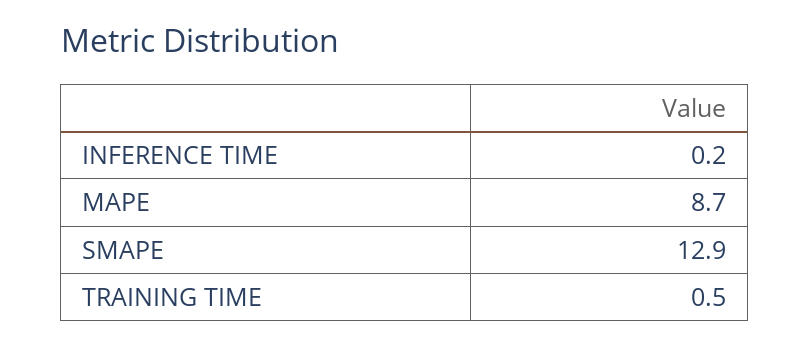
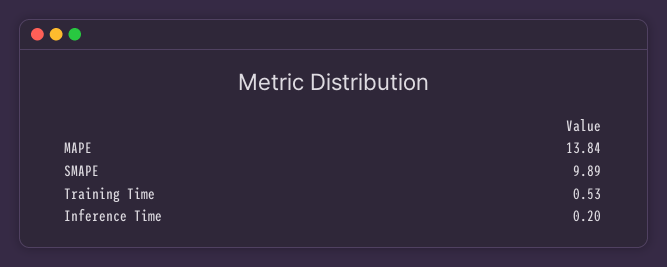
  {
    "INFERENCE TIME": 0.2,
-   "MAPE": 8.7,
+   "MAPE": 13.84,
-   "SMAPE": 12.9,
+   "SMAPE": 9.89,
    "TRAINING TIME": 0.53
  }

